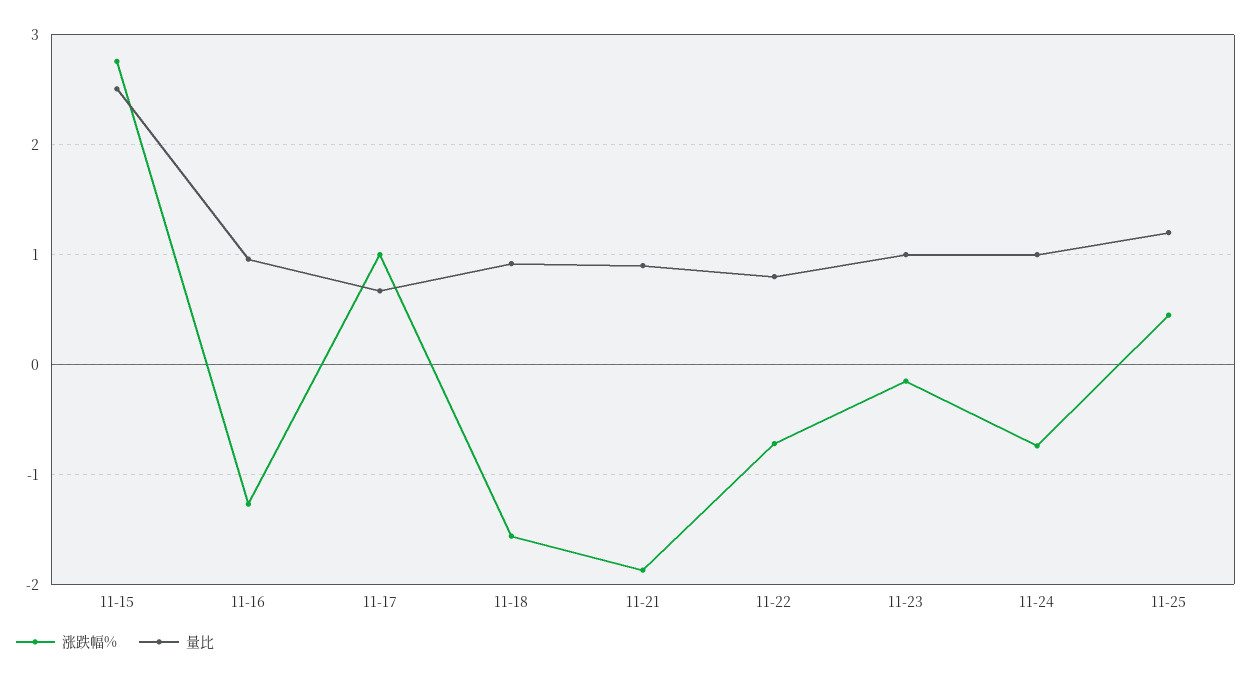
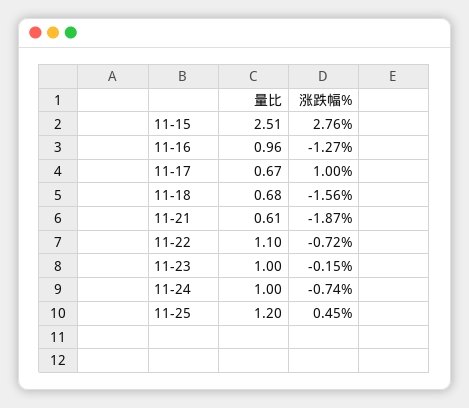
  {
    "涨跌幅%": {
      "11-15": 2.76,
      "11-16": -1.27,
      "11-17": 1,
      "11-18": -1.56,
      "11-21": -1.87,
      "11-22": -0.72,
      "11-23": -0.15,
      "11-24": -0.74,
      "11-25": 0.45
    },
    "量比": {
      "11-15": 2.51,
      "11-16": 0.96,
      "11-17": 0.67,
-     "11-18": 0.9,
+     "11-18": 0.68,
-     "11-21": 0.9,
+     "11-21": 0.61,
-     "11-22": 0.8,
+     "11-22": 1.1,
      "11-23": 1,
      "11-24": 1,
      "11-25": 1.2
    }
  }

